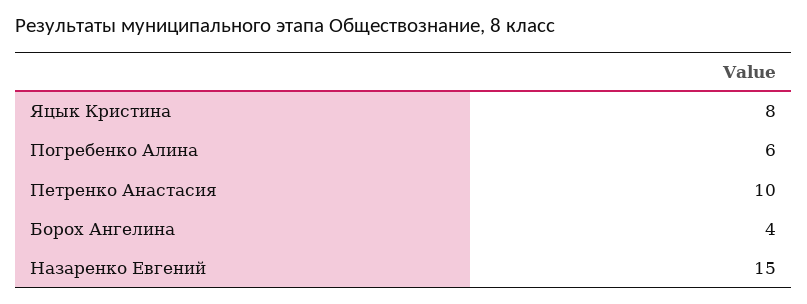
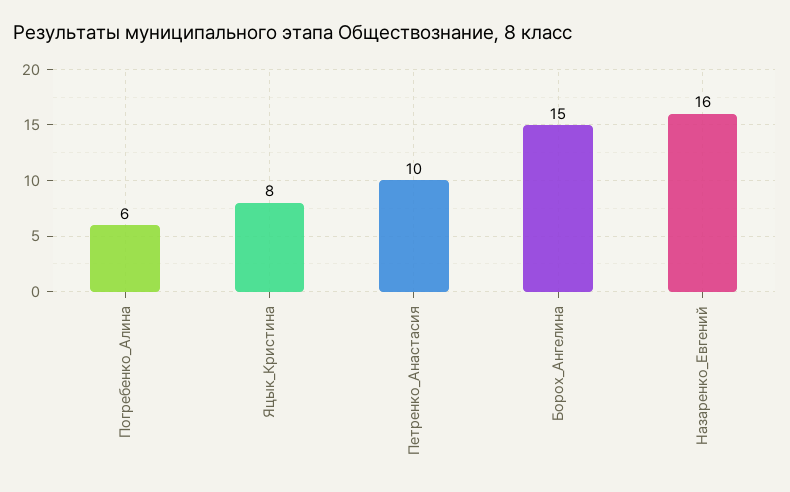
  {
    "Яцык Кристина": 8,
    "Погребенко Алина": 6,
    "Петренко Анастасия": 10,
-   "Борох Ангелина": 4,
+   "Борох Ангелина": 15,
-   "Назаренко Евгений": 15
+   "Назаренко Евгений": 16
  }

